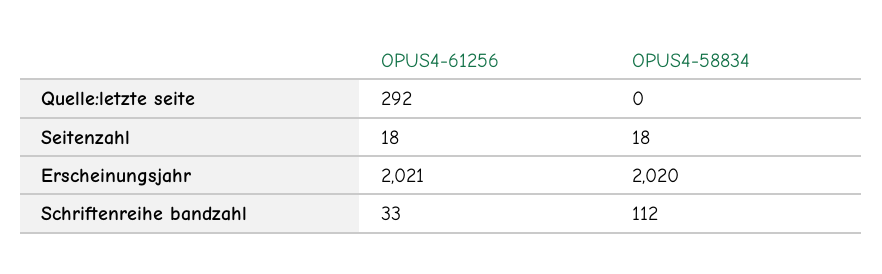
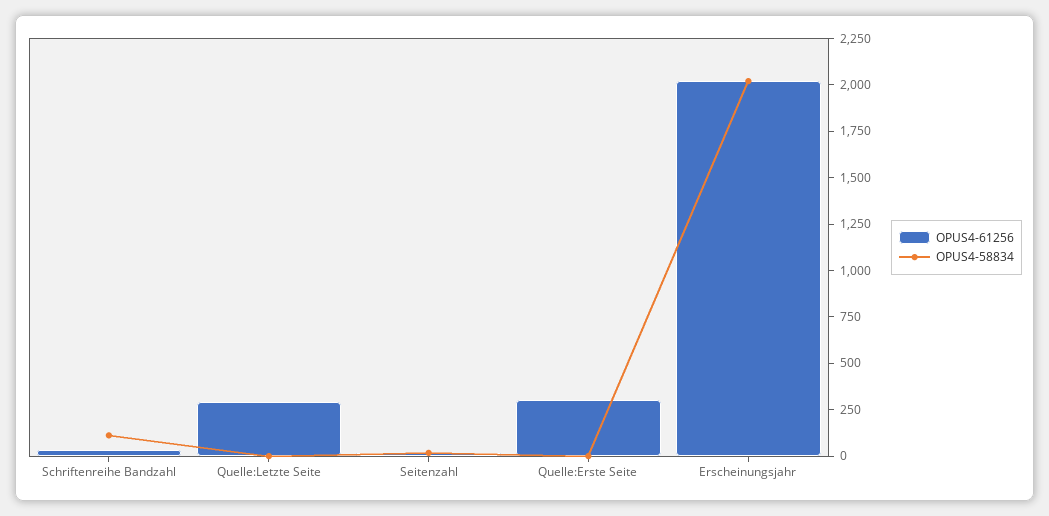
  {
    "OPUS4-61256": {
      "Quelle:letzte seite": 292,
      "Seitenzahl": 18,
      "Erscheinungsjahr": 2021,
-     "Schriftenreihe bandzahl": 33
+     "Schriftenreihe bandzahl": 33,
+     "Quelle:Erste Seite": 300
    },
    "OPUS4-58834": {
      "Quelle:letzte seite": 0,
      "Seitenzahl": 18,
      "Erscheinungsjahr": 2020,
-     "Schriftenreihe bandzahl": 112
+     "Schriftenreihe bandzahl": 112,
+     "Quelle:Erste Seite": 0
    }
  }

